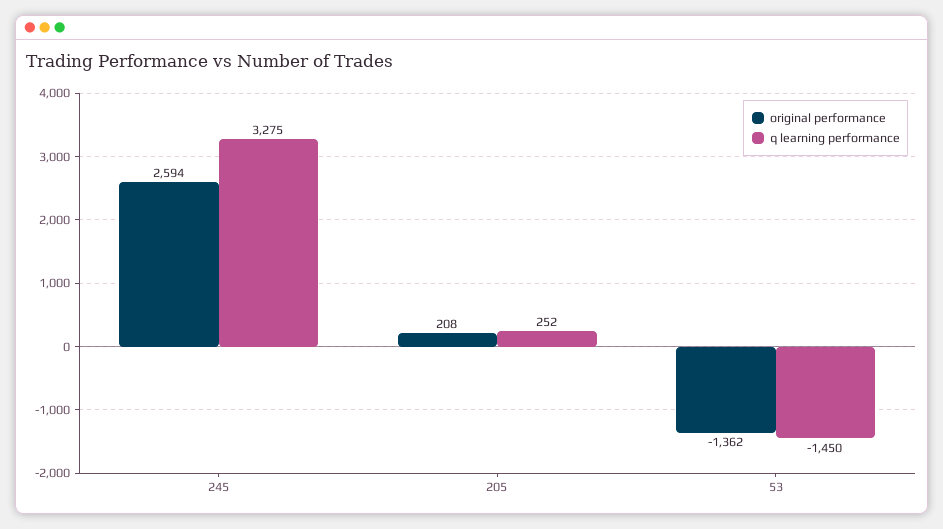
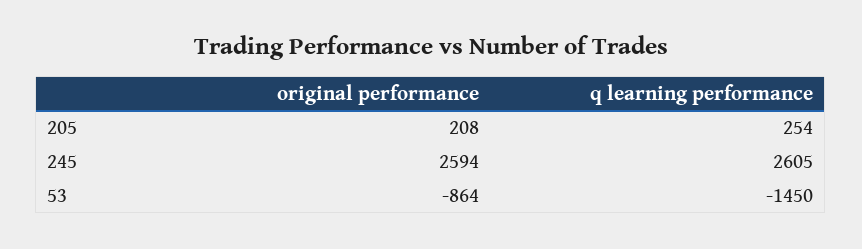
  {
    "original performance": {
      "245": 2594,
      "205": 208,
-     "53": -1362
+     "53": -864
    },
    "q learning performance": {
-     "245": 3275,
+     "245": 2605,
-     "205": 252,
+     "205": 254,
      "53": -1450
    }
  }

